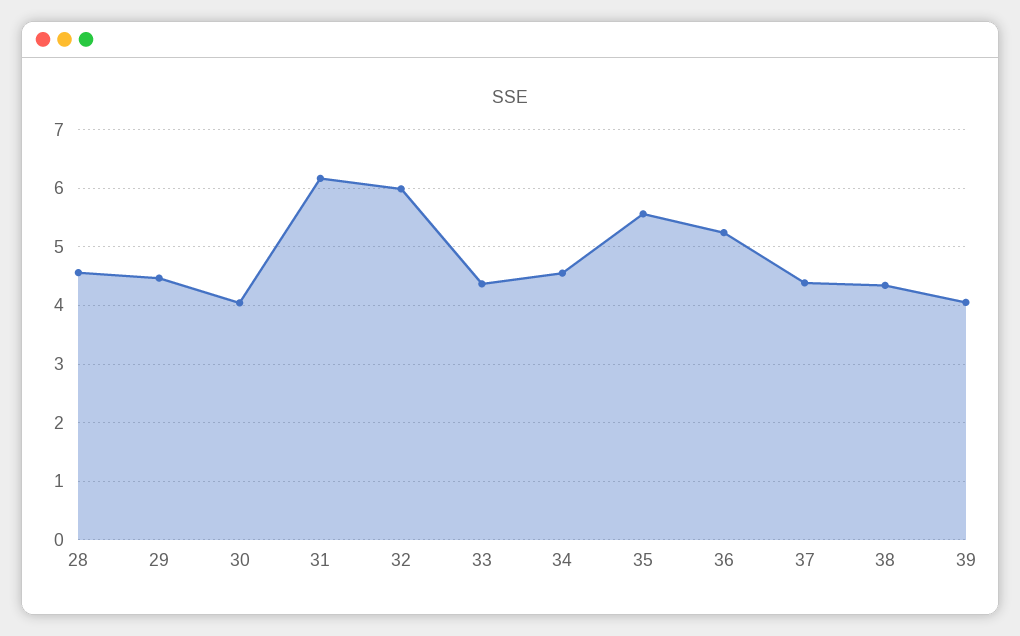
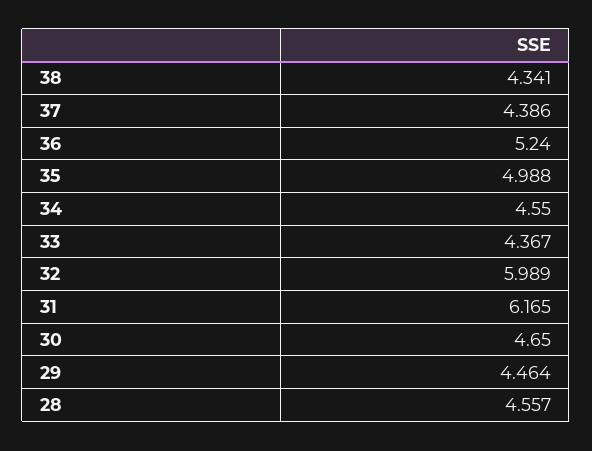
  {
    "28": 4.557,
    "29": 4.464,
-   "30": 4,
+   "30": 4.65,
    "31": 6.165,
    "32": 5.989,
    "33": 4.367,
    "34": 4.55,
-   "35": 5.6,
+   "35": 4.988,
    "36": 5.24,
    "37": 4.386,
-   "38": 4.341,
+   "38": 4.341
-   "39": 4
  }

